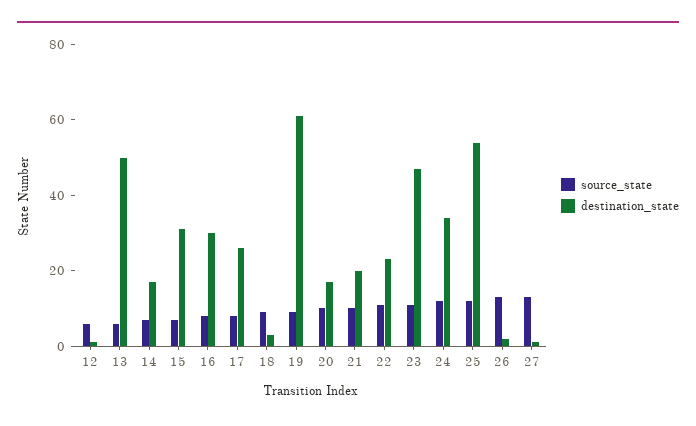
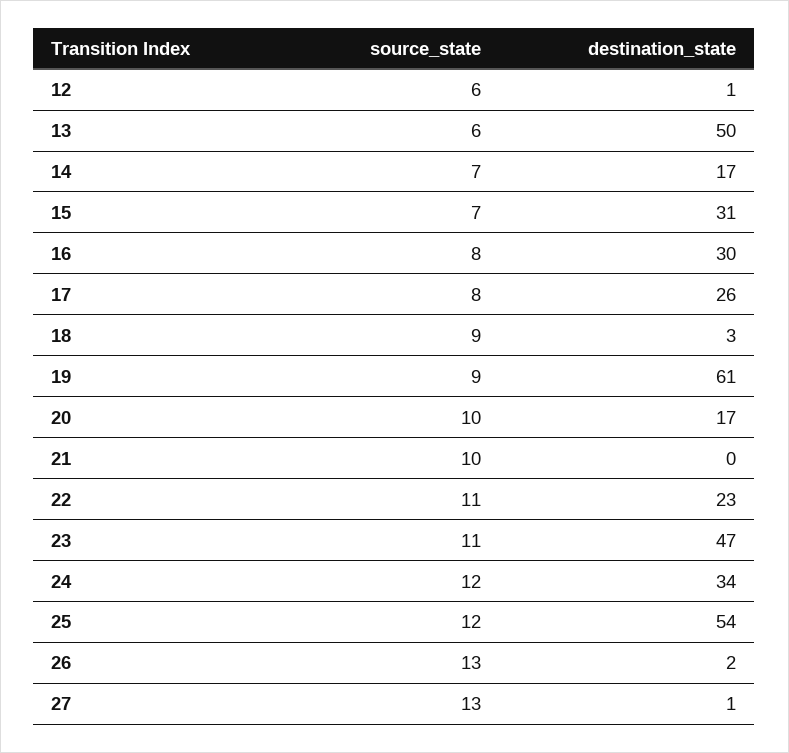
  {
    "source_state": {
      "12": 6,
      "13": 6,
      "14": 7,
      "15": 7,
      "16": 8,
      "17": 8,
      "18": 9,
      "19": 9,
      "20": 10,
      "21": 10,
      "22": 11,
      "23": 11,
      "24": 12,
      "25": 12,
      "26": 13,
      "27": 13
    },
    "destination_state": {
      "12": 1,
      "13": 50,
      "14": 17,
      "15": 31,
      "16": 30,
      "17": 26,
      "18": 3,
      "19": 61,
      "20": 17,
-     "21": 20,
+     "21": 0,
      "22": 23,
      "23": 47,
      "24": 34,
      "25": 54,
      "26": 2,
      "27": 1
    }
  }

